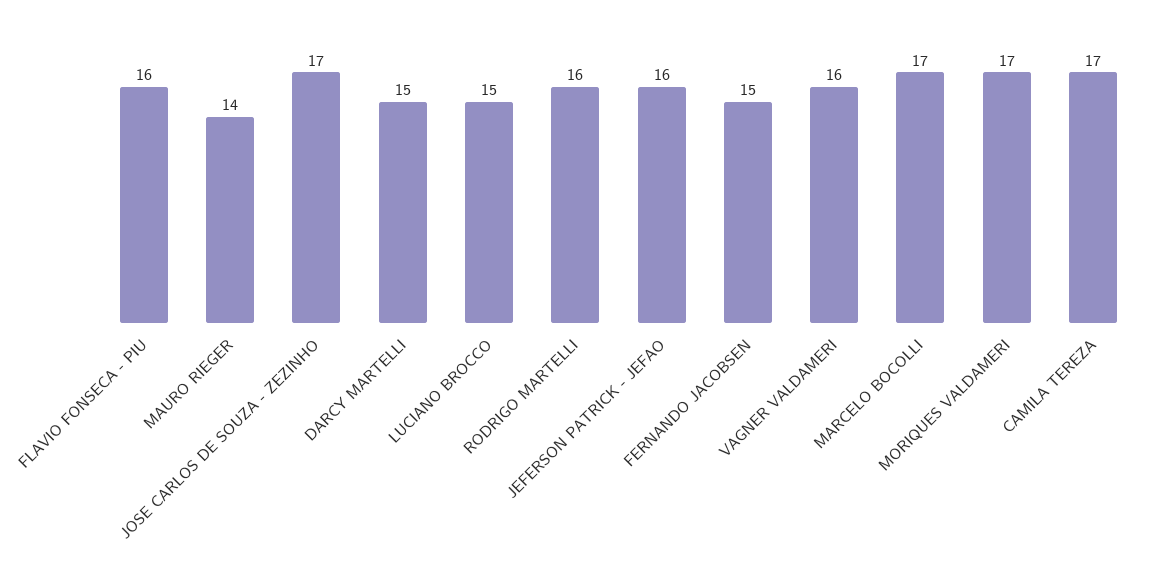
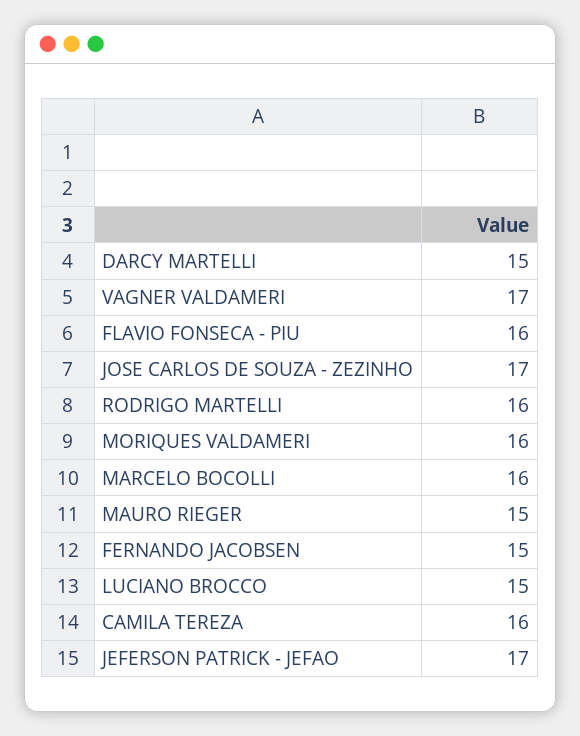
  {
    "FLAVIO FONSECA - PIU": 16,
-   "MAURO RIEGER": 14,
+   "MAURO RIEGER": 15,
    "JOSE CARLOS DE SOUZA - ZEZINHO": 17,
    "DARCY MARTELLI": 15,
    "LUCIANO BROCCO": 15,
    "RODRIGO MARTELLI": 16,
-   "JEFERSON PATRICK - JEFAO": 16,
+   "JEFERSON PATRICK - JEFAO": 17,
    "FERNANDO JACOBSEN": 15,
-   "VAGNER VALDAMERI": 16,
+   "VAGNER VALDAMERI": 17,
-   "MARCELO BOCOLLI": 17,
+   "MARCELO BOCOLLI": 16,
-   "MORIQUES VALDAMERI": 17,
+   "MORIQUES VALDAMERI": 16,
-   "CAMILA TEREZA": 17
+   "CAMILA TEREZA": 16
  }

